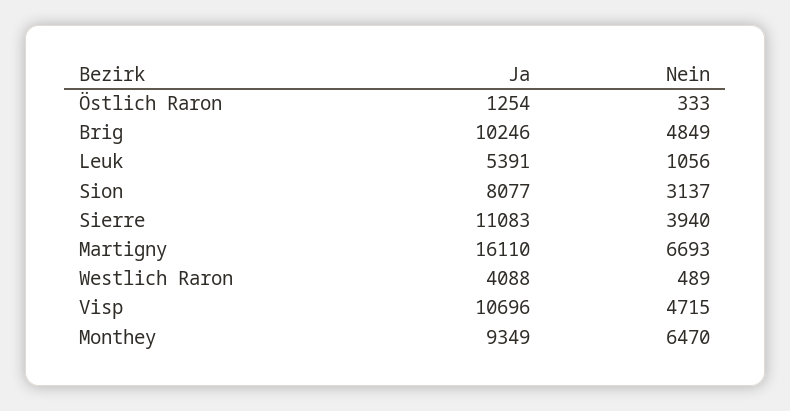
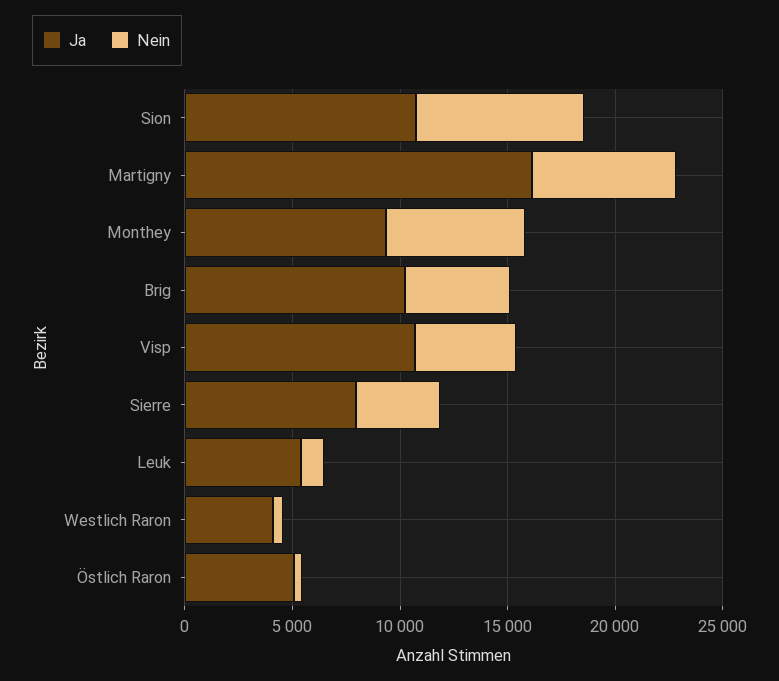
  {
    "Ja": {
-     "Östlich Raron": 1254,
+     "Östlich Raron": 5000,
      "Brig": 10246,
      "Leuk": 5391,
-     "Sion": 8077,
+     "Sion": 11000,
-     "Sierre": 11083,
+     "Sierre": 8000,
      "Martigny": 16110,
      "Westlich Raron": 4088,
      "Visp": 10696,
      "Monthey": 9349
    },
    "Nein": {
      "Östlich Raron": 333,
      "Brig": 4849,
      "Leuk": 1056,
-     "Sion": 3137,
+     "Sion": 8000,
      "Sierre": 3940,
      "Martigny": 6693,
      "Westlich Raron": 489,
      "Visp": 4715,
      "Monthey": 6470
    }
  }

